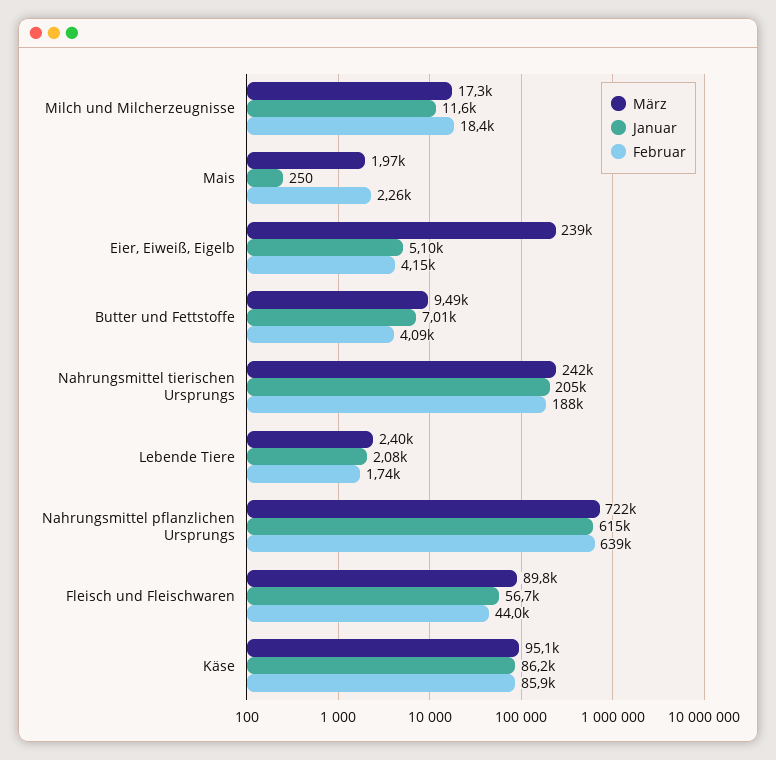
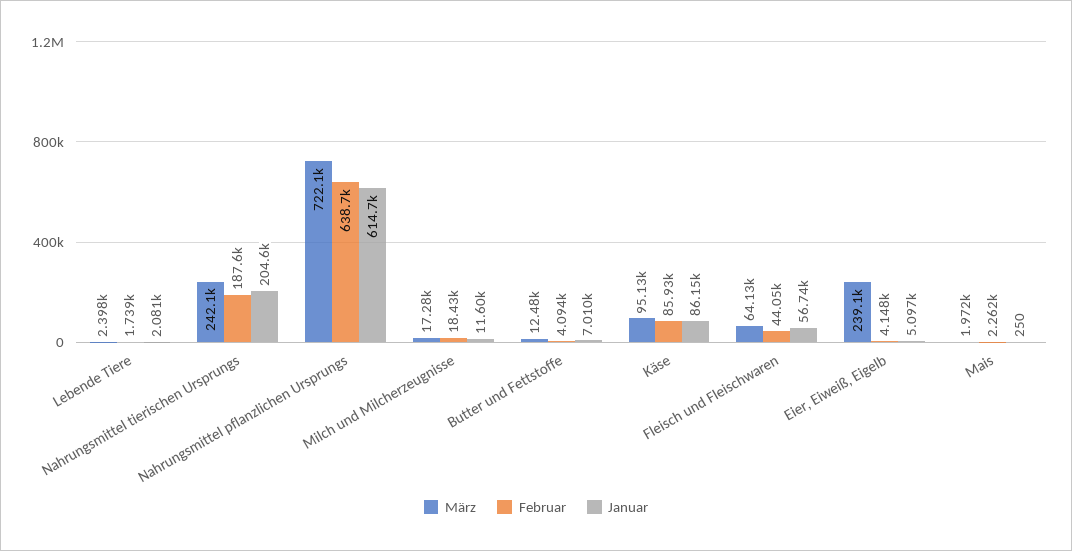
  {
    "März": {
      "Milch und Milcherzeugnisse": 17280,
      "Mais": 1972,
      "Eier, Eiweiß, Eigelb": 239100,
-     "Butter und Fettstoffe": 9490,
+     "Butter und Fettstoffe": 12480,
      "Nahrungsmittel tierischen Ursprungs": 242100,
      "Lebende Tiere": 2398,
      "Nahrungsmittel pflanzlichen Ursprungs": 722100,
-     "Fleisch und Fleischwaren": 89800,
+     "Fleisch und Fleischwaren": 64130,
      "Käse": 95130
    },
    "Januar": {
      "Milch und Milcherzeugnisse": 11600,
      "Mais": 250,
      "Eier, Eiweiß, Eigelb": 5097,
      "Butter und Fettstoffe": 7010,
      "Nahrungsmittel tierischen Ursprungs": 204600,
      "Lebende Tiere": 2081,
      "Nahrungsmittel pflanzlichen Ursprungs": 614700,
      "Fleisch und Fleischwaren": 56740,
      "Käse": 86150
    },
    "Februar": {
      "Milch und Milcherzeugnisse": 18430,
      "Mais": 2262,
      "Eier, Eiweiß, Eigelb": 4148,
      "Butter und Fettstoffe": 4094,
      "Nahrungsmittel tierischen Ursprungs": 187600,
      "Lebende Tiere": 1739,
      "Nahrungsmittel pflanzlichen Ursprungs": 638700,
      "Fleisch und Fleischwaren": 44050,
      "Käse": 85930
    }
  }

